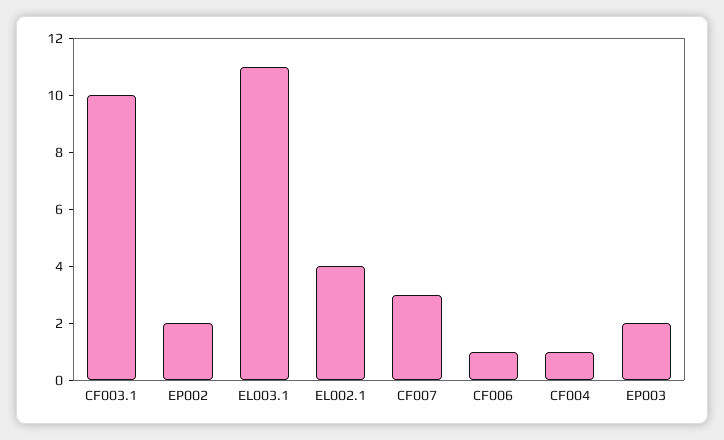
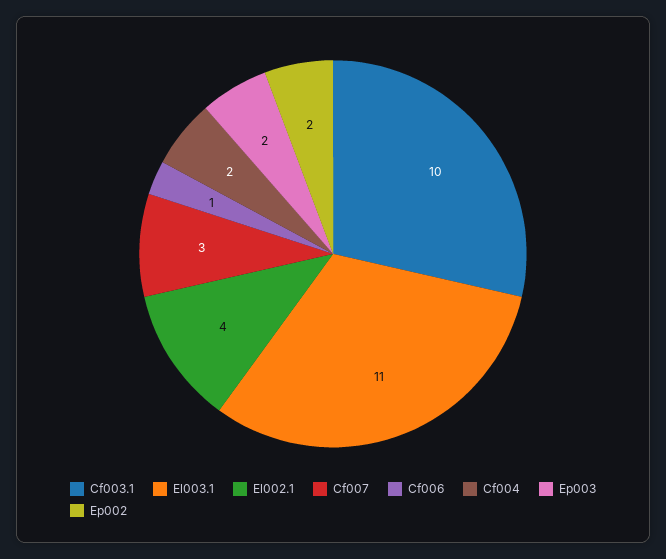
  {
    "CF003.1": 10,
    "EP002": 2,
    "EL003.1": 11,
    "EL002.1": 4,
    "CF007": 3,
    "CF006": 1,
-   "CF004": 1,
+   "CF004": 2,
    "EP003": 2
  }

